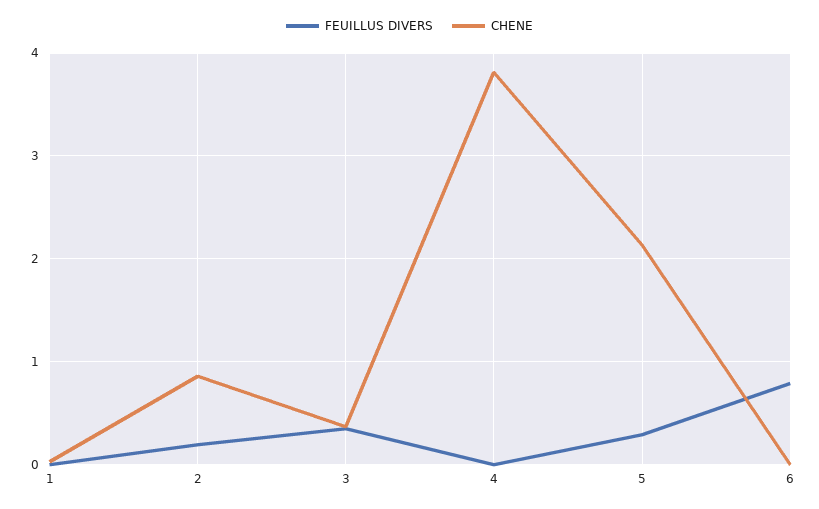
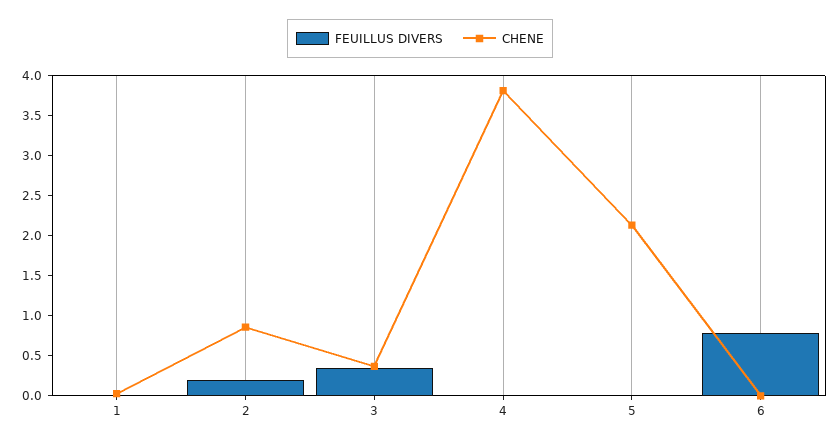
  {
    "FEUILLUS DIVERS": {
      "1": 0,
      "2": 0.2,
      "3": 0.4,
      "4": 0,
-     "5": 0.3,
+     "5": 0,
      "6": 0.8
    },
    "CHENE": {
      "1": 0,
      "2": 0.9,
      "3": 0.4,
      "4": 3.8,
      "5": 2.1,
      "6": 0
    }
  }

